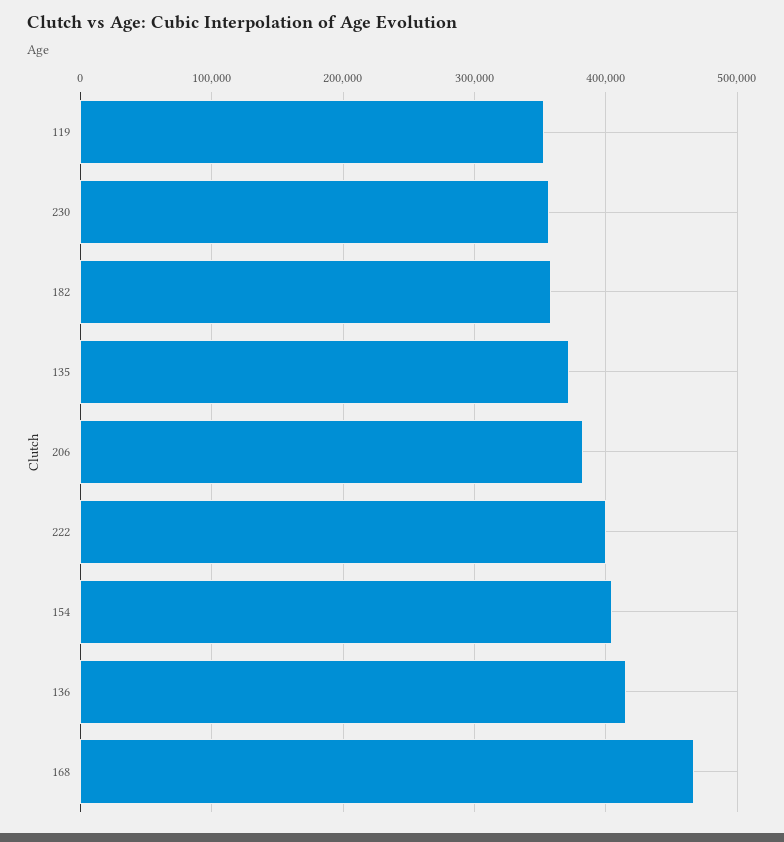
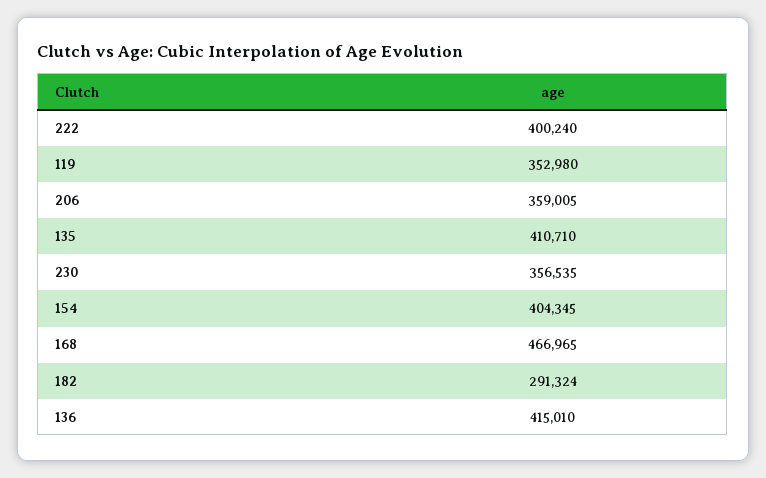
  {
    "119": 352980,
    "230": 356535,
-   "182": 360000,
+   "182": 291324,
-   "135": 370000,
+   "135": 410710,
-   "206": 380000,
+   "206": 359005,
    "222": 400240,
    "154": 404345,
    "136": 415010,
    "168": 466965
  }

